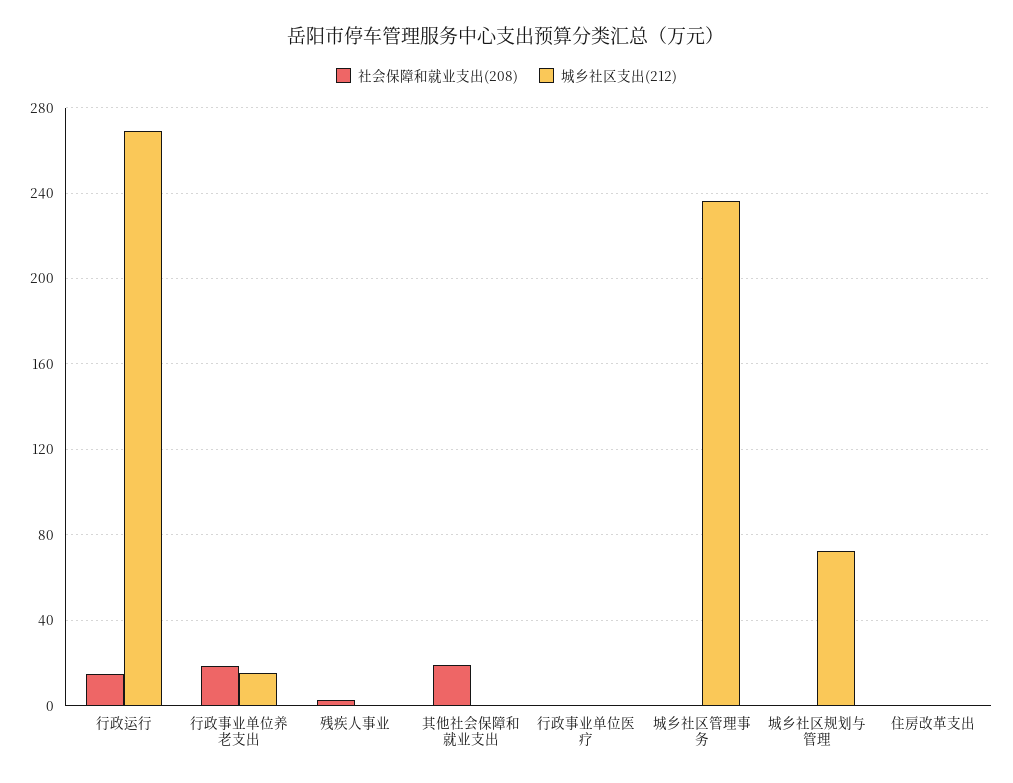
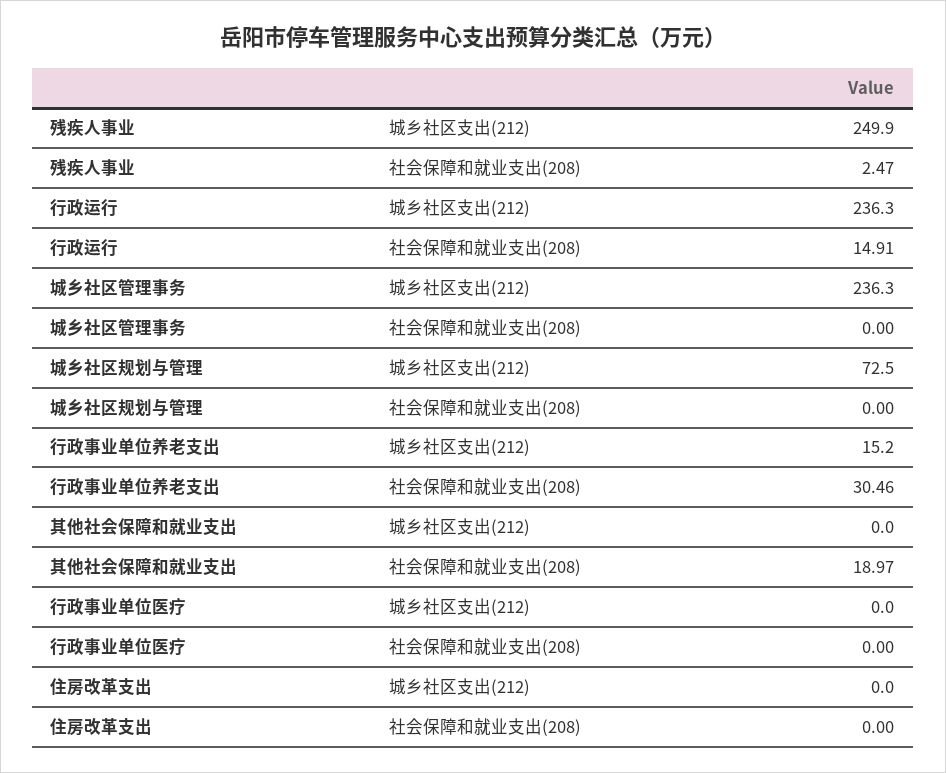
  {
    "社会保障和就业支出(208)": {
      "行政运行": 14.91,
-     "行政事业单位养老支出": 20,
+     "行政事业单位养老支出": 30.46,
      "残疾人事业": 2.47,
      "其他社会保障和就业支出": 18.97,
      "行政事业单位医疗": 0,
      "城乡社区管理事务": 0,
      "城乡社区规划与管理": 0,
      "住房改革支出": 0
    },
    "城乡社区支出(212)": {
-     "行政运行": 270,
+     "行政运行": 236.3,
      "行政事业单位养老支出": 15.2,
-     "残疾人事业": 0,
+     "残疾人事业": 249.9,
      "其他社会保障和就业支出": 0,
      "行政事业单位医疗": 0,
      "城乡社区管理事务": 236.3,
      "城乡社区规划与管理": 72.5,
      "住房改革支出": 0
    }
  }

